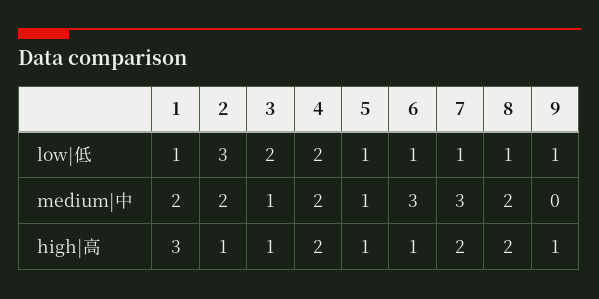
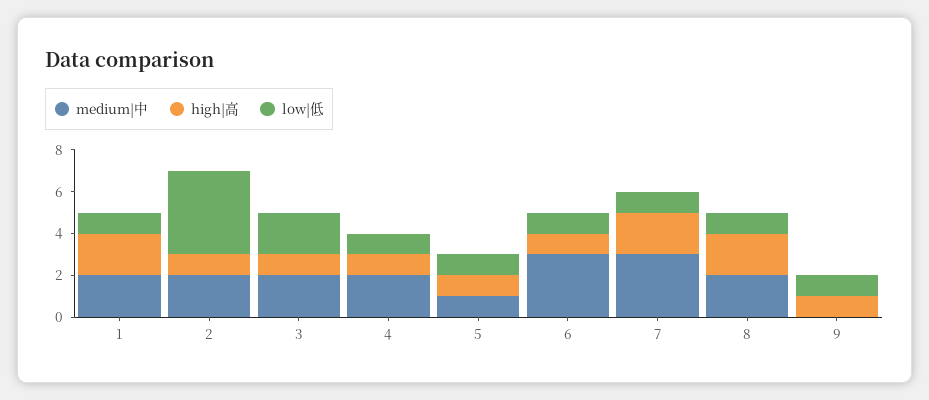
  {
    "low|低": {
      "1": 1,
-     "2": 3,
+     "2": 4,
      "3": 2,
-     "4": 2,
+     "4": 1,
      "5": 1,
      "6": 1,
      "7": 1,
      "8": 1,
      "9": 1
    },
    "medium|中": {
      "1": 2,
      "2": 2,
-     "3": 1,
+     "3": 2,
      "4": 2,
      "5": 1,
      "6": 3,
      "7": 3,
      "8": 2,
      "9": 0
    },
    "high|高": {
-     "1": 3,
+     "1": 2,
      "2": 1,
      "3": 1,
-     "4": 2,
+     "4": 1,
      "5": 1,
      "6": 1,
      "7": 2,
      "8": 2,
      "9": 1
    }
  }

